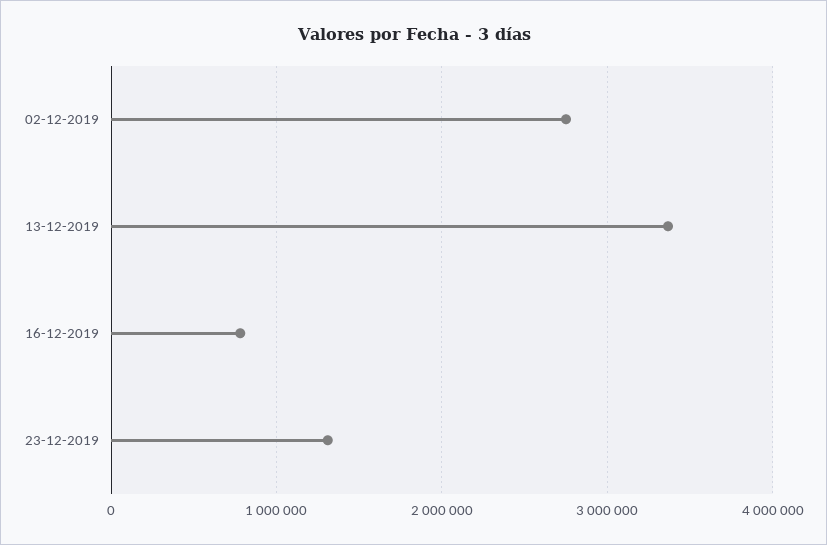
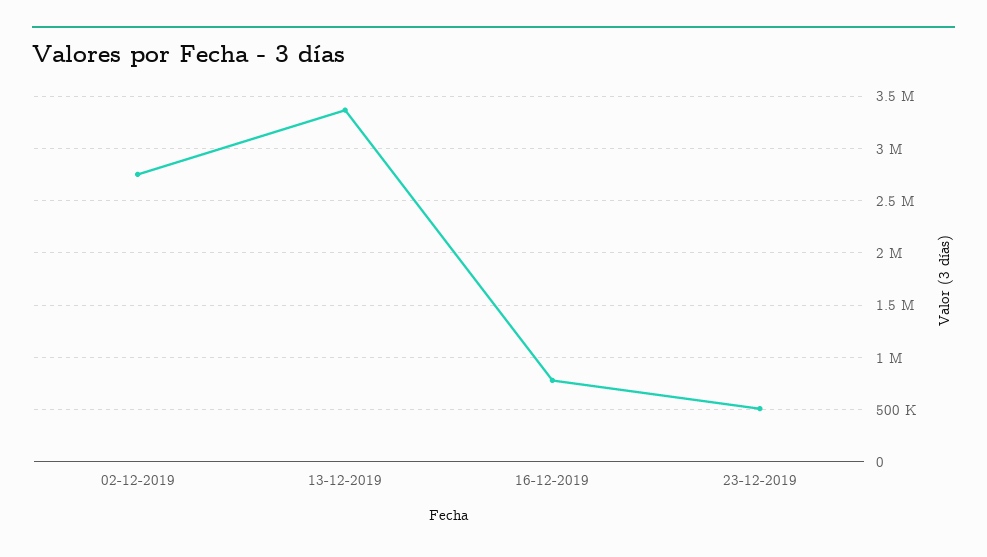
  {
    "02-12-2019": 2800000,
    "13-12-2019": 3400000,
    "16-12-2019": 800000,
-   "23-12-2019": 1300000
+   "23-12-2019": 500000
  }

